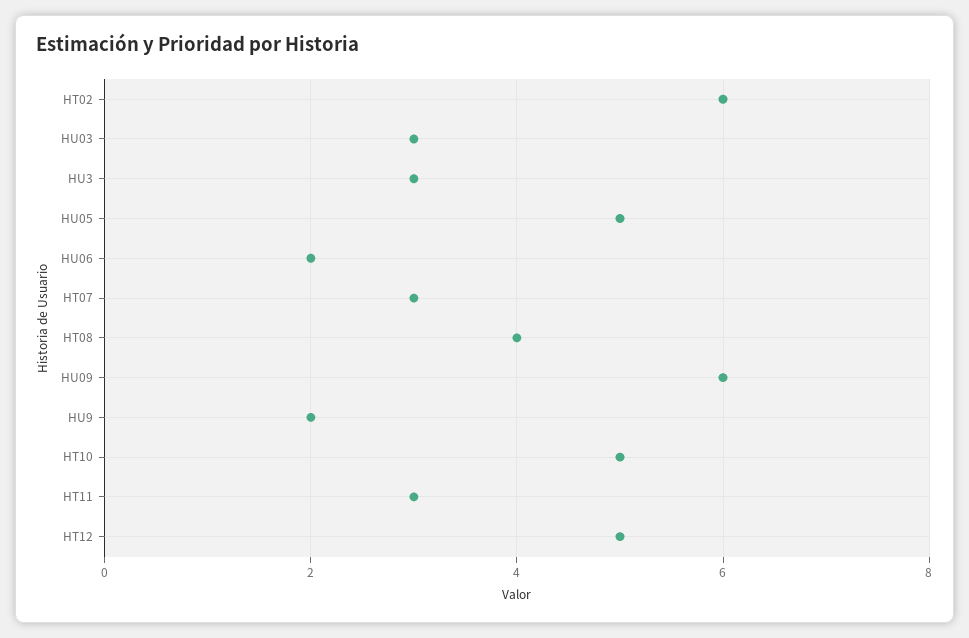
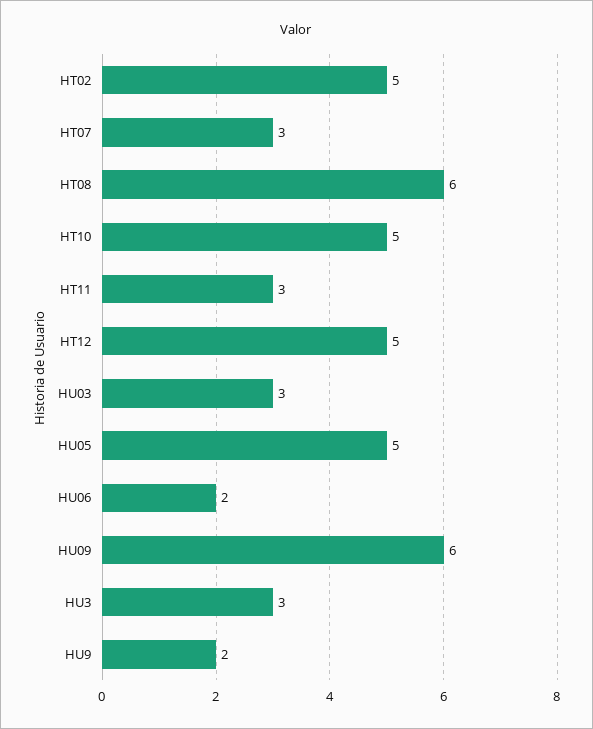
  {
-   "HT02": 6,
+   "HT02": 5,
    "HU03": 3,
    "HU3": 3,
    "HU05": 5,
    "HU06": 2,
    "HT07": 3,
-   "HT08": 4,
+   "HT08": 6,
    "HU09": 6,
    "HU9": 2,
    "HT10": 5,
    "HT11": 3,
    "HT12": 5
  }

